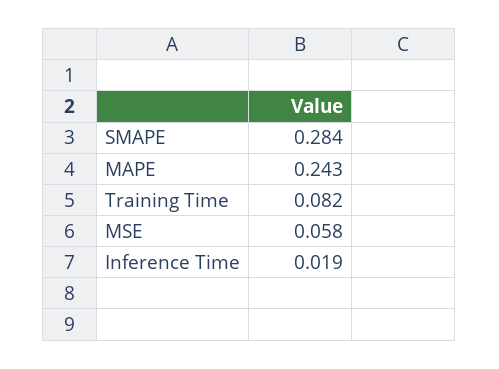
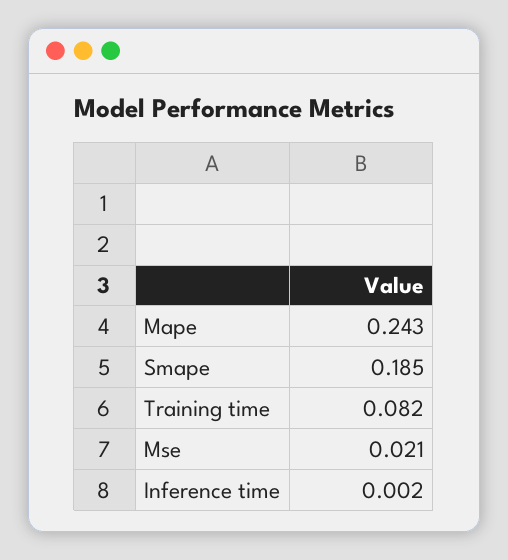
  {
-   "SMAPE": 0.284,
+   "SMAPE": 0.185,
    "MAPE": 0.243,
    "Training Time": 0.082,
-   "MSE": 0.058,
+   "MSE": 0.021,
-   "Inference Time": 0.019
+   "Inference Time": 0.002
  }

